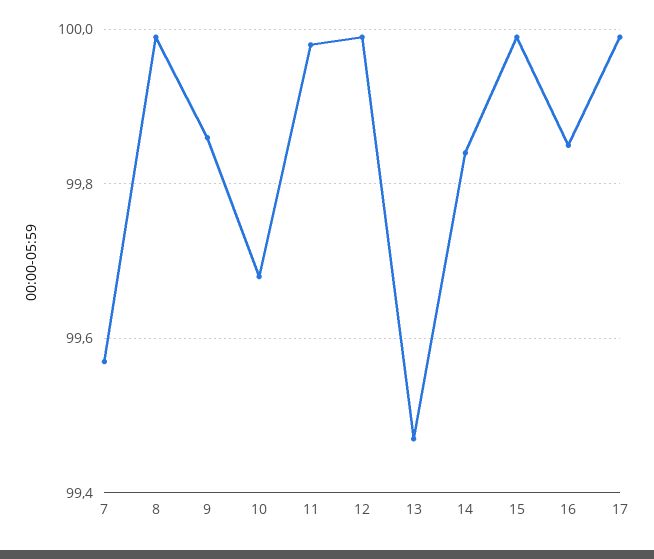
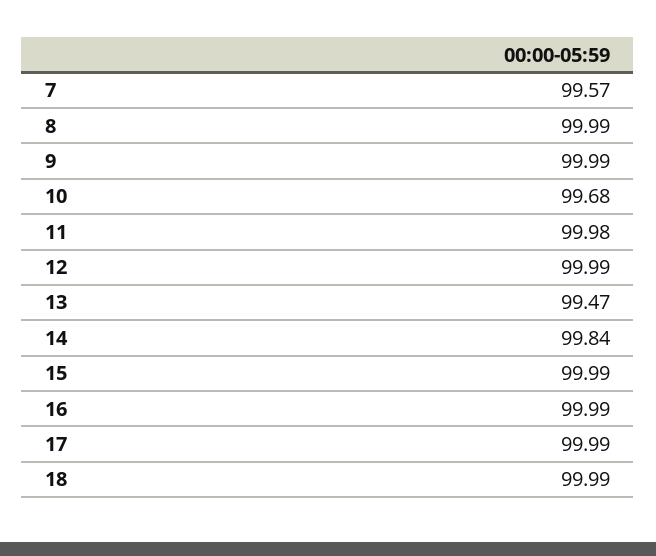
  {
    "7": 99.57,
    "8": 99.99,
-   "9": 99.85,
+   "9": 99.99,
    "10": 99.68,
    "11": 99.98,
    "12": 99.99,
    "13": 99.47,
    "14": 99.84,
    "15": 99.99,
-   "16": 99.85,
+   "16": 99.99,
-   "17": 99.99
+   "17": 99.99,
+   "18": 99.99
  }

